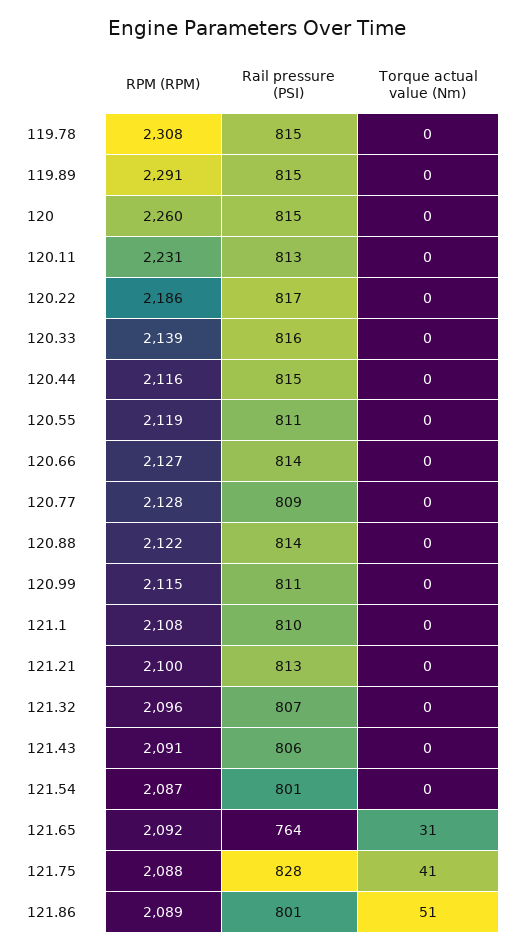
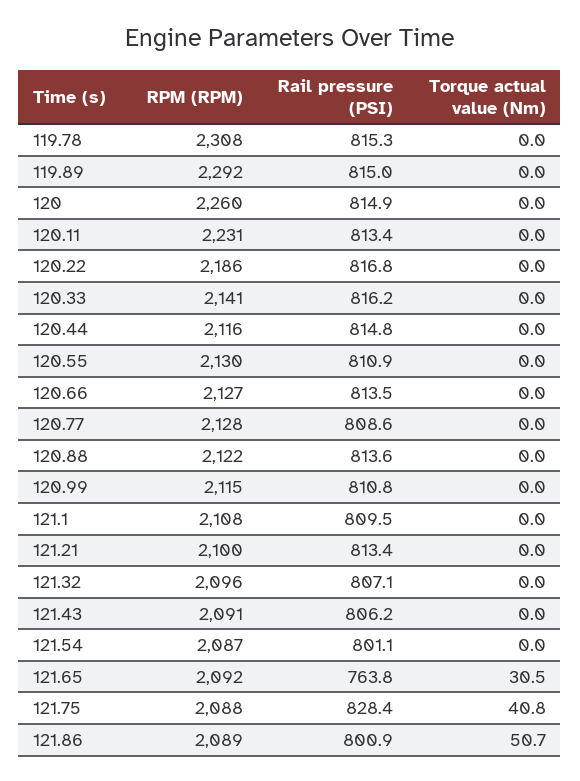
  {
    "RPM (RPM)": {
      "119.78": 2308,
-     "119.89": 2291,
+     "119.89": 2292,
      "120": 2260,
      "120.11": 2231,
      "120.22": 2186,
-     "120.33": 2139,
+     "120.33": 2141,
      "120.44": 2116,
-     "120.55": 2119,
+     "120.55": 2130,
      "120.66": 2127,
      "120.77": 2128,
      "120.88": 2122,
      "120.99": 2115,
      "121.1": 2108,
      "121.21": 2100,
      "121.32": 2096,
      "121.43": 2091,
      "121.54": 2087,
      "121.65": 2092,
      "121.75": 2088,
      "121.86": 2089
    },
    "Rail pressure (PSI)": {
      "119.78": 815.3,
      "119.89": 815,
      "120": 814.9,
      "120.11": 813.4,
      "120.22": 816.8,
      "120.33": 816.2,
      "120.44": 814.8,
      "120.55": 810.9,
      "120.66": 813.5,
      "120.77": 808.6,
      "120.88": 813.6,
      "120.99": 810.8,
      "121.1": 809.5,
      "121.21": 813.4,
      "121.32": 807.1,
      "121.43": 806.2,
      "121.54": 801.1,
      "121.65": 763.8,
      "121.75": 828.4,
      "121.86": 800.9
    },
    "Torque actual value (Nm)": {
      "119.78": 0,
      "119.89": 0,
      "120": 0,
      "120.11": 0,
      "120.22": 0,
      "120.33": 0,
      "120.44": 0,
      "120.55": 0,
      "120.66": 0,
      "120.77": 0,
      "120.88": 0,
      "120.99": 0,
      "121.1": 0,
      "121.21": 0,
      "121.32": 0,
      "121.43": 0,
      "121.54": 0,
      "121.65": 30.5,
      "121.75": 40.8,
      "121.86": 50.7
    }
  }

